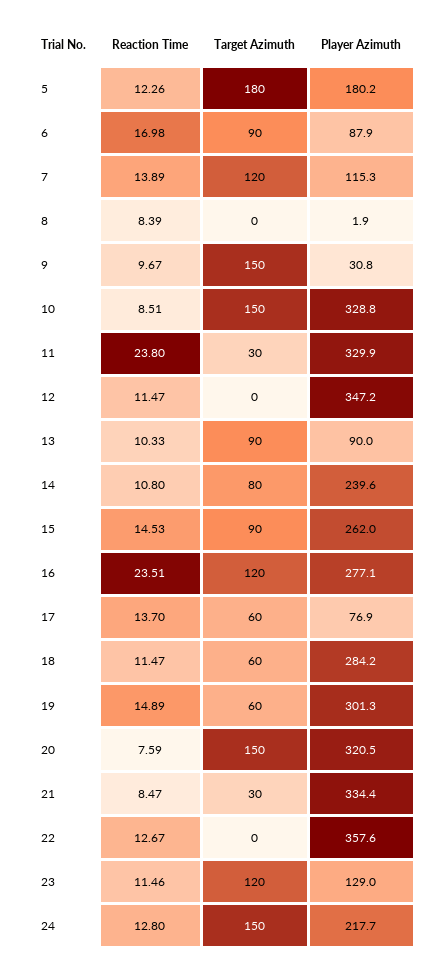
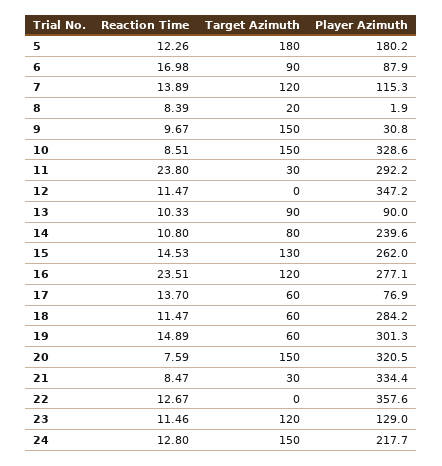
  {
    "Reaction Time": {
      "5": 12.26,
      "6": 16.98,
      "7": 13.89,
      "8": 8.39,
      "9": 9.67,
      "10": 8.51,
      "11": 23.8,
      "12": 11.47,
      "13": 10.33,
      "14": 10.8,
      "15": 14.53,
      "16": 23.51,
      "17": 13.7,
      "18": 11.47,
      "19": 14.89,
      "20": 7.59,
      "21": 8.47,
      "22": 12.67,
      "23": 11.46,
      "24": 12.8
    },
    "Target Azimuth": {
      "5": 180,
      "6": 90,
      "7": 120,
-     "8": 0,
+     "8": 20,
      "9": 150,
      "10": 150,
      "11": 30,
      "12": 0,
      "13": 90,
      "14": 80,
-     "15": 90,
+     "15": 130,
      "16": 120,
      "17": 60,
      "18": 60,
      "19": 60,
      "20": 150,
      "21": 30,
      "22": 0,
      "23": 120,
      "24": 150
    },
    "Player Azimuth": {
      "5": 180.2,
      "6": 87.9,
      "7": 115.3,
      "8": 1.9,
      "9": 30.8,
-     "10": 328.8,
+     "10": 328.6,
-     "11": 329.9,
+     "11": 292.2,
      "12": 347.2,
      "13": 90,
      "14": 239.6,
      "15": 262,
      "16": 277.1,
      "17": 76.9,
      "18": 284.2,
      "19": 301.3,
      "20": 320.5,
      "21": 334.4,
      "22": 357.6,
      "23": 129,
      "24": 217.7
    }
  }

